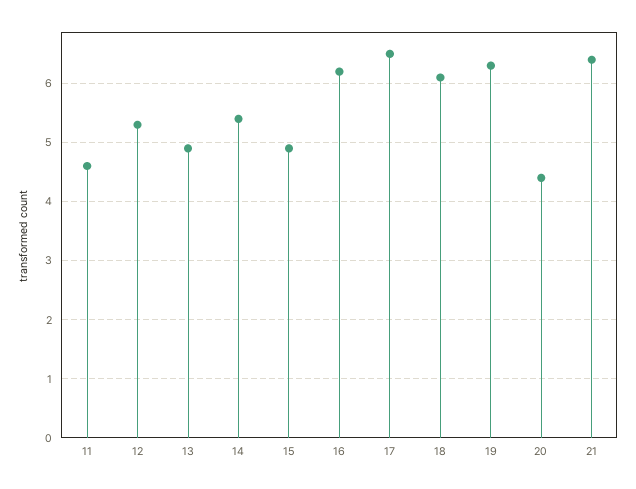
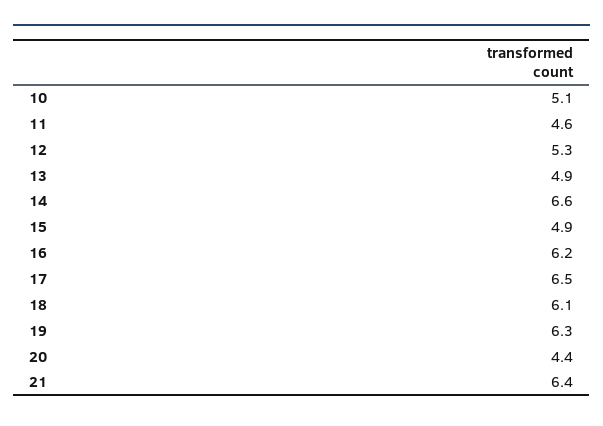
  {
    "11": 4.6,
    "12": 5.3,
    "13": 4.9,
-   "14": 5.5,
+   "14": 6.6,
    "15": 4.9,
    "16": 6.2,
    "17": 6.5,
    "18": 6.1,
    "19": 6.3,
    "20": 4.4,
-   "21": 6.4
+   "21": 6.4,
+   "10": 5.1
  }

